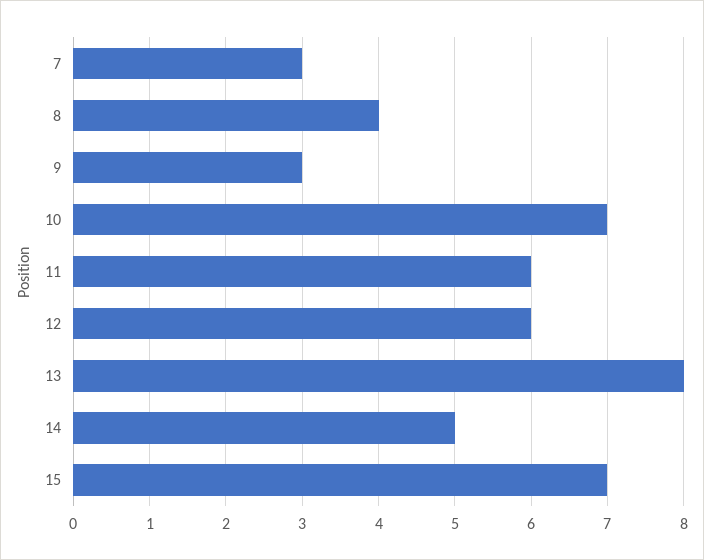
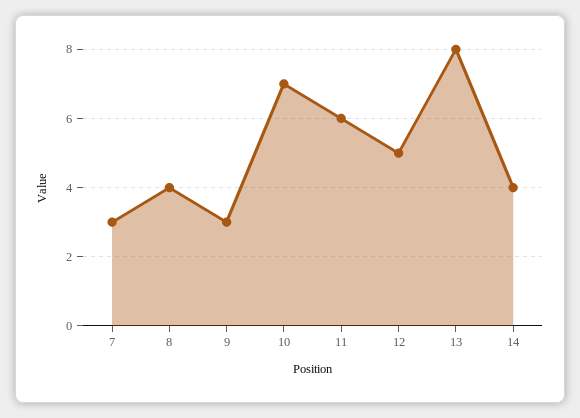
  {
    "7": 3,
    "8": 4,
    "9": 3,
    "10": 7,
    "11": 6,
-   "12": 6,
+   "12": 5,
    "13": 8,
-   "14": 5,
+   "14": 4
-   "15": 7
  }

